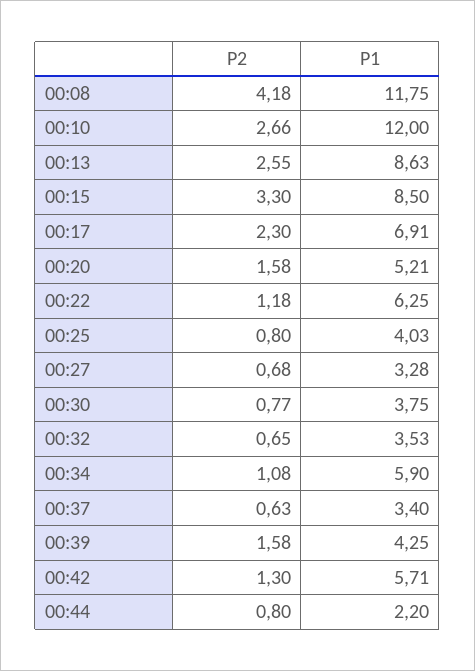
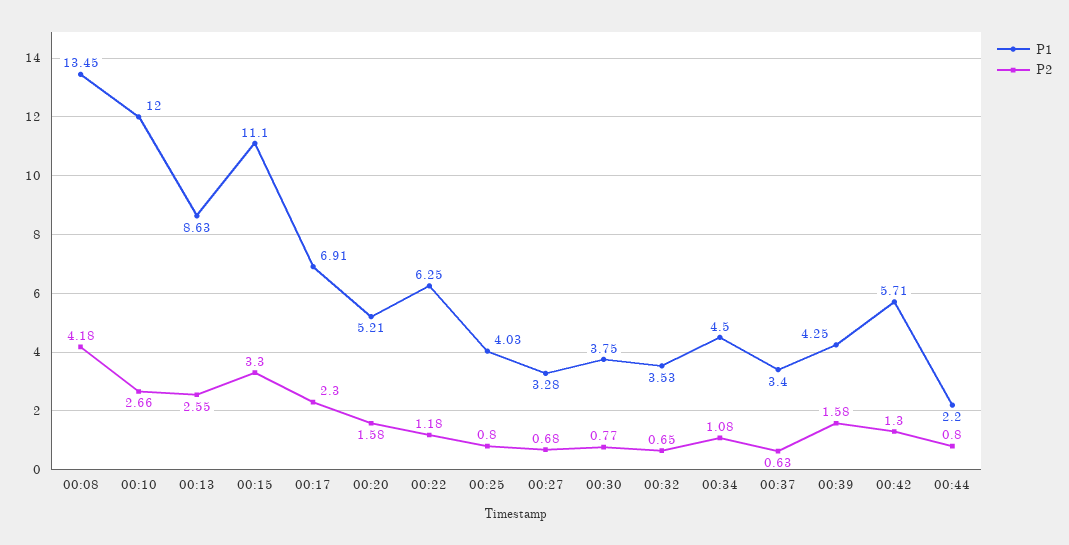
  {
    "P2": {
      "00:08": 4.18,
      "00:10": 2.66,
      "00:13": 2.55,
      "00:15": 3.3,
      "00:17": 2.3,
      "00:20": 1.58,
      "00:22": 1.18,
      "00:25": 0.8,
      "00:27": 0.68,
      "00:30": 0.77,
      "00:32": 0.65,
      "00:34": 1.08,
      "00:37": 0.63,
      "00:39": 1.58,
      "00:42": 1.3,
      "00:44": 0.8
    },
    "P1": {
-     "00:08": 11.75,
+     "00:08": 13.45,
      "00:10": 12,
      "00:13": 8.63,
-     "00:15": 8.5,
+     "00:15": 11.1,
      "00:17": 6.91,
      "00:20": 5.21,
      "00:22": 6.25,
      "00:25": 4.03,
      "00:27": 3.28,
      "00:30": 3.75,
      "00:32": 3.53,
-     "00:34": 5.9,
+     "00:34": 4.5,
      "00:37": 3.4,
      "00:39": 4.25,
      "00:42": 5.71,
      "00:44": 2.2
    }
  }

